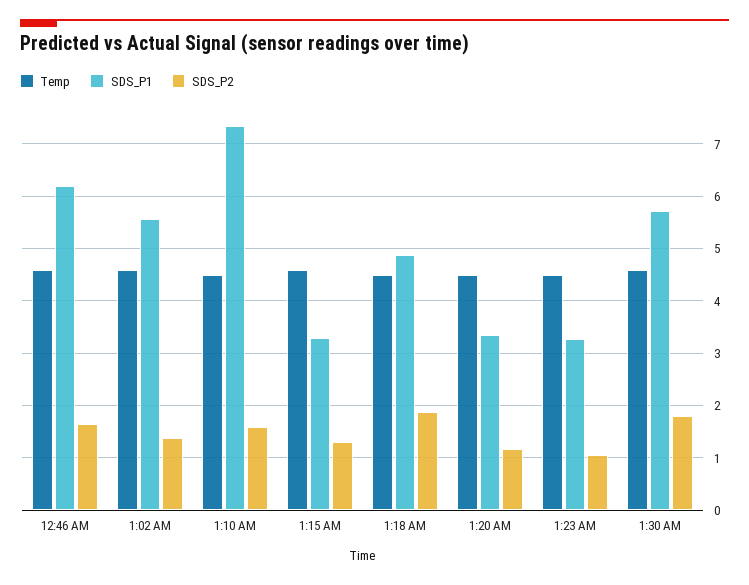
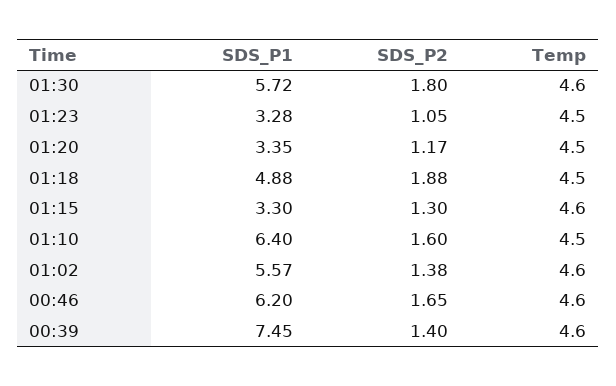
  {
    "Temp": {
      "12:46 AM": 4.6,
      "1:02 AM": 4.6,
      "1:10 AM": 4.5,
      "1:15 AM": 4.6,
      "1:18 AM": 4.5,
      "1:20 AM": 4.5,
      "1:23 AM": 4.5,
-     "1:30 AM": 4.6
+     "1:30 AM": 4.6,
+     "00:39": 4.6
    },
    "SDS_P1": {
      "12:46 AM": 6.2,
      "1:02 AM": 5.57,
-     "1:10 AM": 7.4,
+     "1:10 AM": 6.4,
      "1:15 AM": 3.3,
      "1:18 AM": 4.88,
      "1:20 AM": 3.35,
      "1:23 AM": 3.28,
-     "1:30 AM": 5.72
+     "1:30 AM": 5.72,
+     "00:39": 7.45
    },
    "SDS_P2": {
      "12:46 AM": 1.65,
      "1:02 AM": 1.38,
      "1:10 AM": 1.6,
      "1:15 AM": 1.3,
      "1:18 AM": 1.88,
      "1:20 AM": 1.17,
      "1:23 AM": 1.05,
-     "1:30 AM": 1.8
+     "1:30 AM": 1.8,
+     "00:39": 1.4
    }
  }

